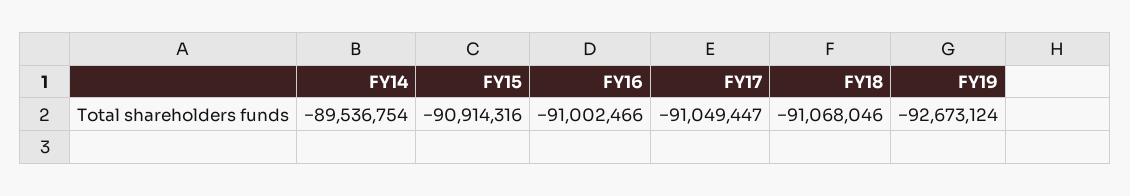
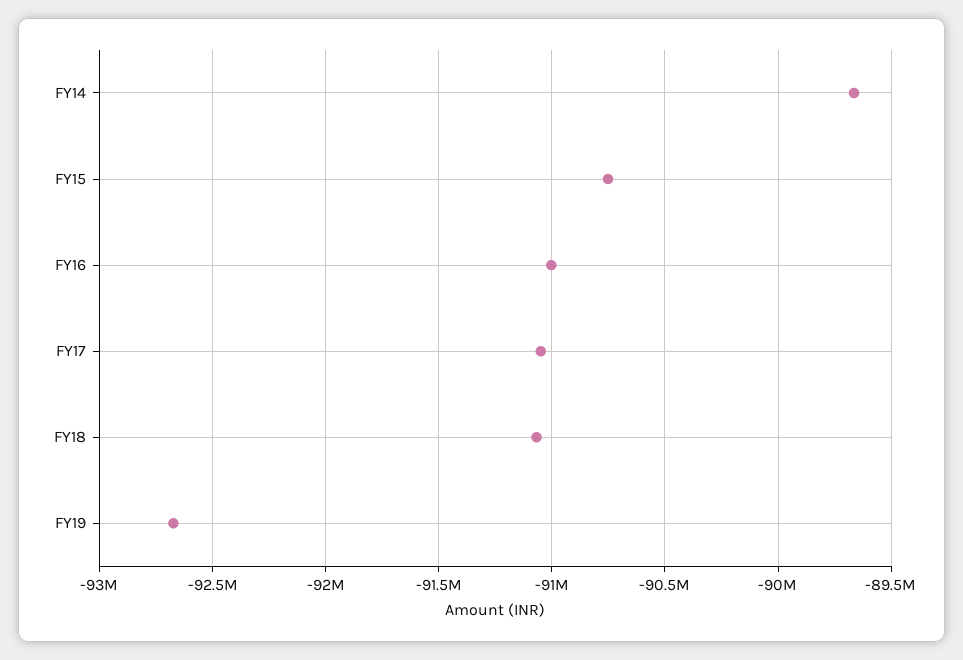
  {
-   "FY14": -89536754,
+   "FY14": -89650000,
-   "FY15": -90914316,
+   "FY15": -90750000,
    "FY16": -91002466,
    "FY17": -91049447,
    "FY18": -91068046,
    "FY19": -92673124
  }

